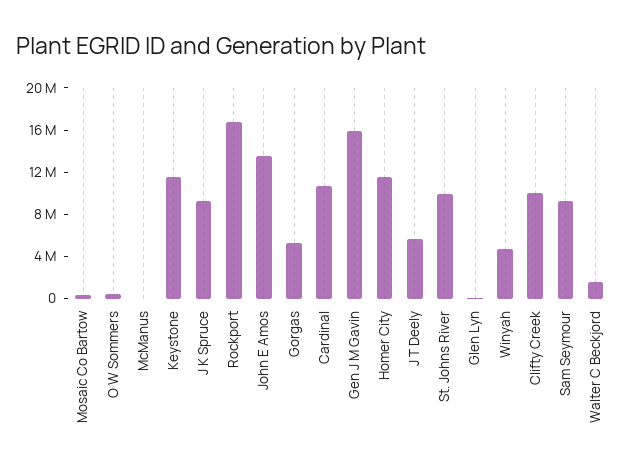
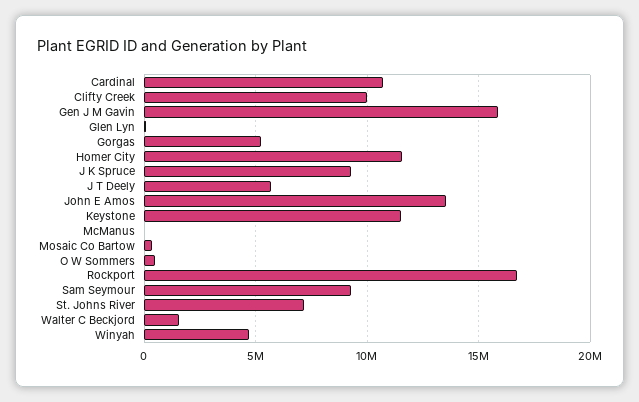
  {
    "Mosaic Co Bartow": 500000,
    "O W Sommers": 500000,
    "McManus": 0,
    "Keystone": 11500000,
    "J K Spruce": 9500000,
    "Rockport": 16500000,
    "John E Amos": 13500000,
    "Gorgas": 5000000,
    "Cardinal": 10500000,
    "Gen J M Gavin": 16000000,
    "Homer City": 11500000,
    "J T Deely": 5500000,
-   "St. Johns River": 10000000,
+   "St. Johns River": 7000000,
    "Glen Lyn": 0,
    "Winyah": 4500000,
    "Clifty Creek": 10000000,
    "Sam Seymour": 9500000,
    "Walter C Beckjord": 1500000
  }

